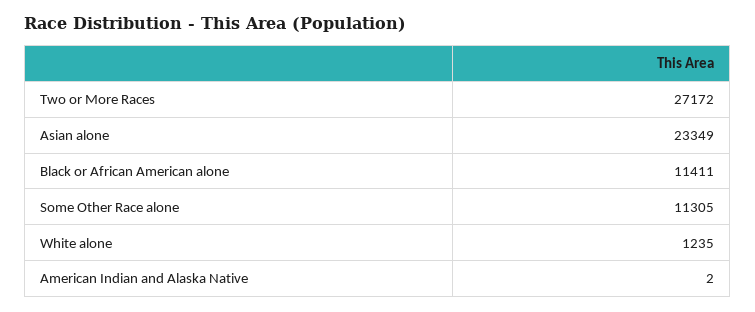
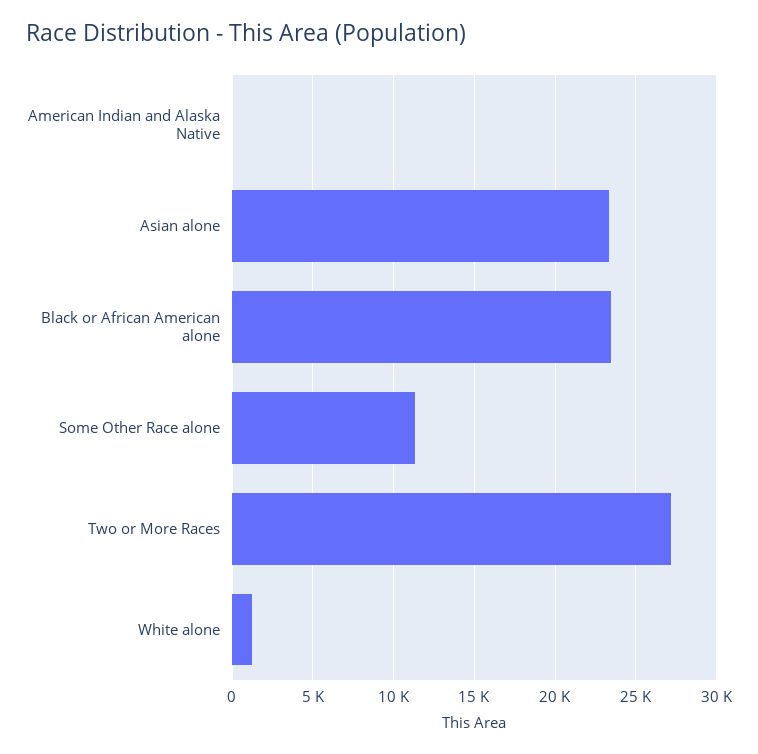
  {
    "Two or More Races": 27172,
    "Asian alone": 23349,
-   "Black or African American alone": 11411,
+   "Black or African American alone": 23500,
    "Some Other Race alone": 11305,
    "White alone": 1235,
    "American Indian and Alaska Native": 2
  }

